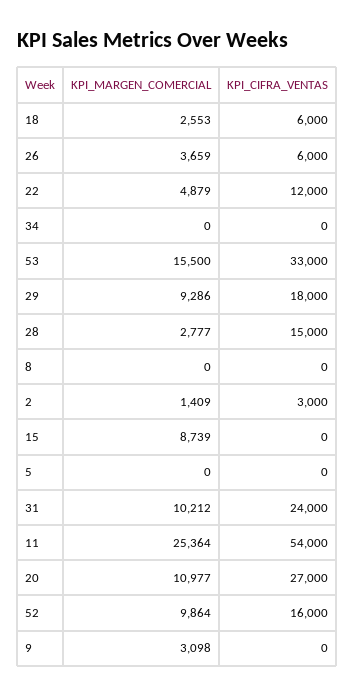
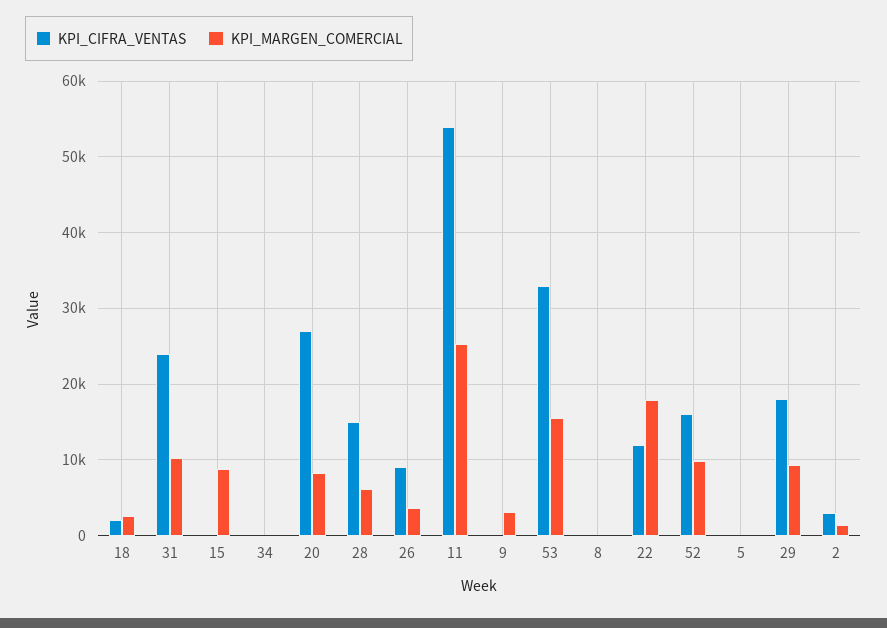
  {
    "KPI_MARGEN_COMERCIAL": {
      "18": 2553,
      "26": 3659,
-     "22": 4879,
+     "22": 18000,
      "34": 0,
      "53": 15500,
      "29": 9286,
-     "28": 2777,
+     "28": 6000,
      "8": 0,
      "2": 1409,
      "15": 8739,
      "5": 0,
      "31": 10212,
      "11": 25364,
-     "20": 10977,
+     "20": 8000,
      "52": 9864,
      "9": 3098
    },
    "KPI_CIFRA_VENTAS": {
-     "18": 6000,
+     "18": 2000,
-     "26": 6000,
+     "26": 9000,
      "22": 12000,
      "34": 0,
      "53": 33000,
      "29": 18000,
      "28": 15000,
      "8": 0,
      "2": 3000,
      "15": 0,
      "5": 0,
      "31": 24000,
      "11": 54000,
      "20": 27000,
      "52": 16000,
      "9": 0
    }
  }

